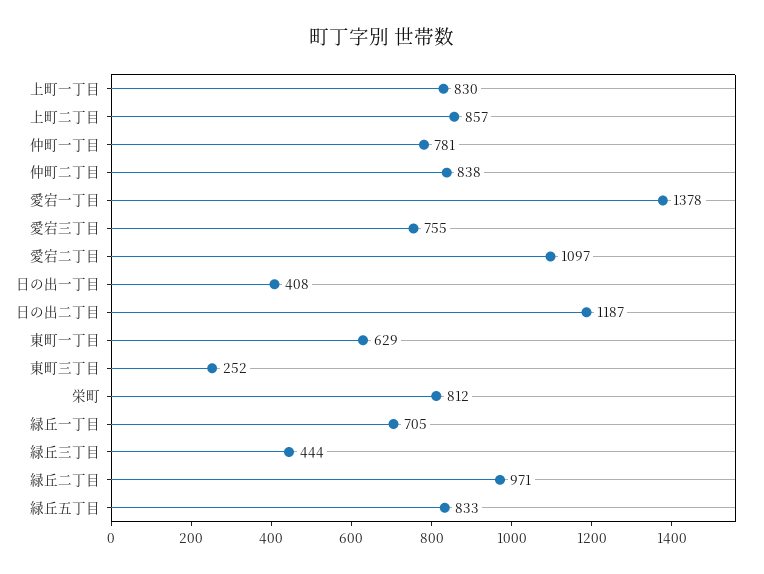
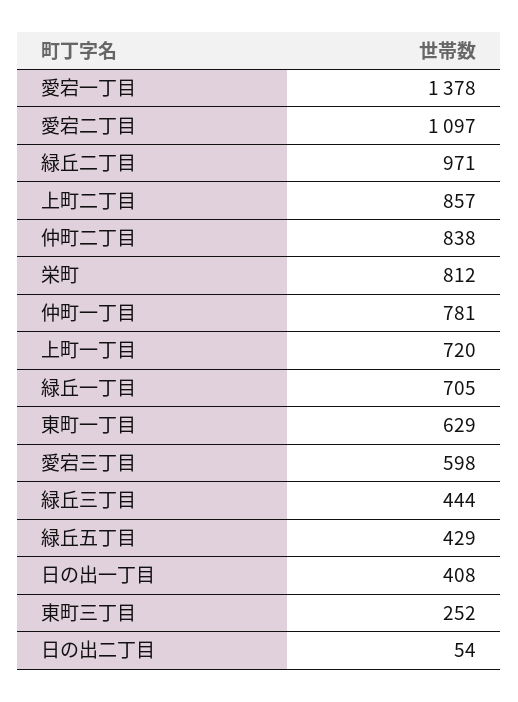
  {
-   "上町一丁目": 830,
+   "上町一丁目": 720,
    "上町二丁目": 857,
    "仲町一丁目": 781,
    "仲町二丁目": 838,
    "愛宕一丁目": 1378,
-   "愛宕三丁目": 755,
+   "愛宕三丁目": 598,
    "愛宕二丁目": 1097,
    "日の出一丁目": 408,
-   "日の出二丁目": 1187,
+   "日の出二丁目": 54,
    "東町一丁目": 629,
    "東町三丁目": 252,
    "栄町": 812,
    "緑丘一丁目": 705,
    "緑丘三丁目": 444,
    "緑丘二丁目": 971,
-   "緑丘五丁目": 833
+   "緑丘五丁目": 429
  }

